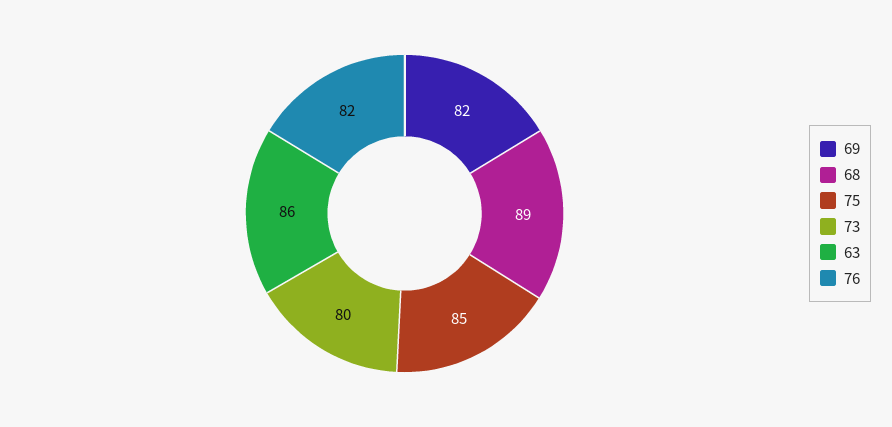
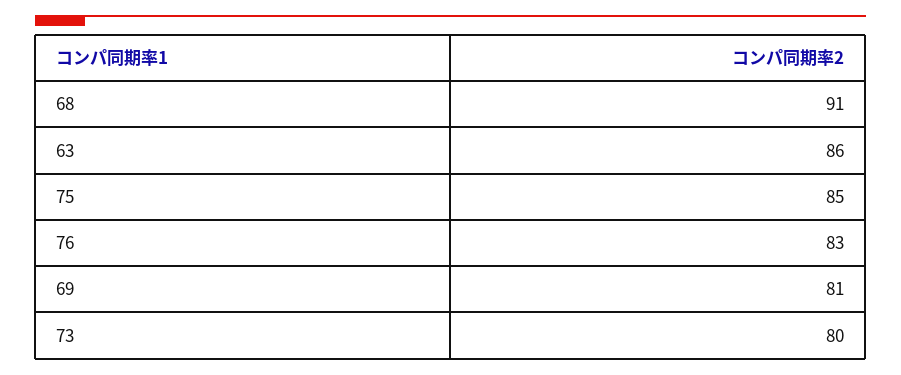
  {
-   "69": 82,
+   "69": 81,
-   "68": 89,
+   "68": 91,
    "75": 85,
    "73": 80,
    "63": 86,
-   "76": 82
+   "76": 83
  }

